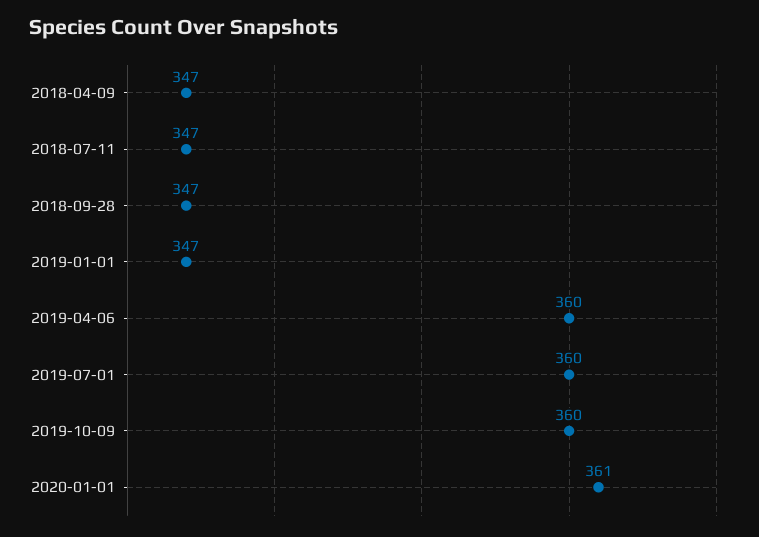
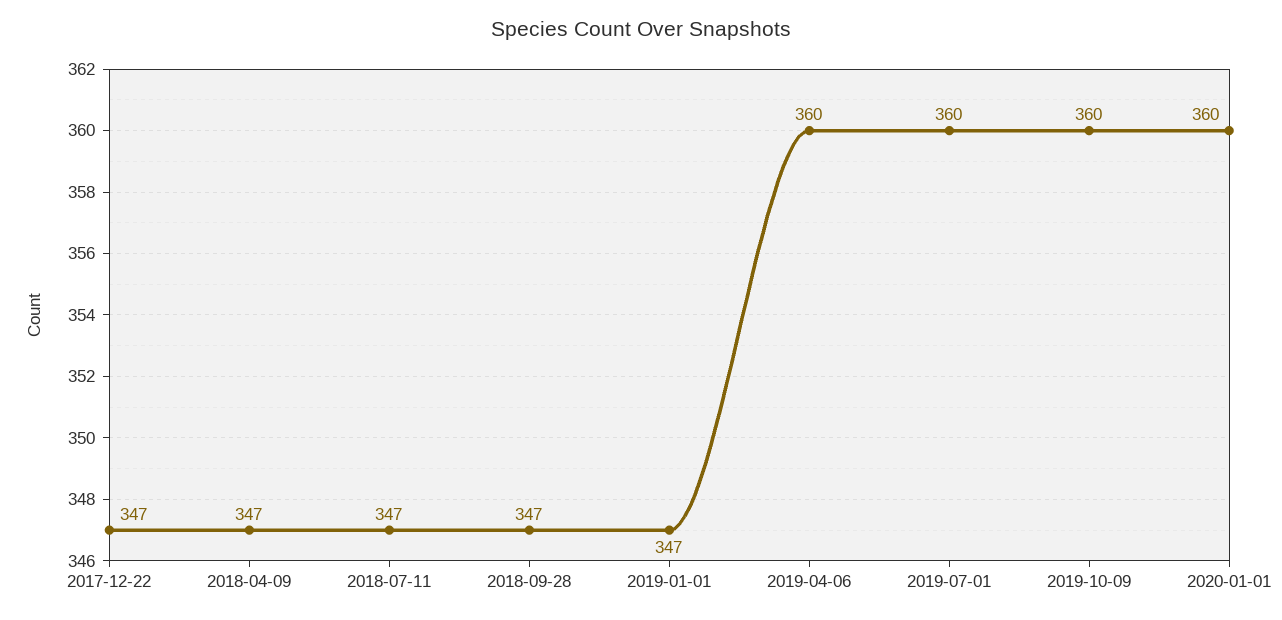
  {
    "2018-04-09": 347,
    "2018-07-11": 347,
    "2018-09-28": 347,
    "2019-01-01": 347,
    "2019-04-06": 360,
    "2019-07-01": 360,
    "2019-10-09": 360,
-   "2020-01-01": 361
+   "2020-01-01": 360,
+   "2017-12-22": 347
  }

